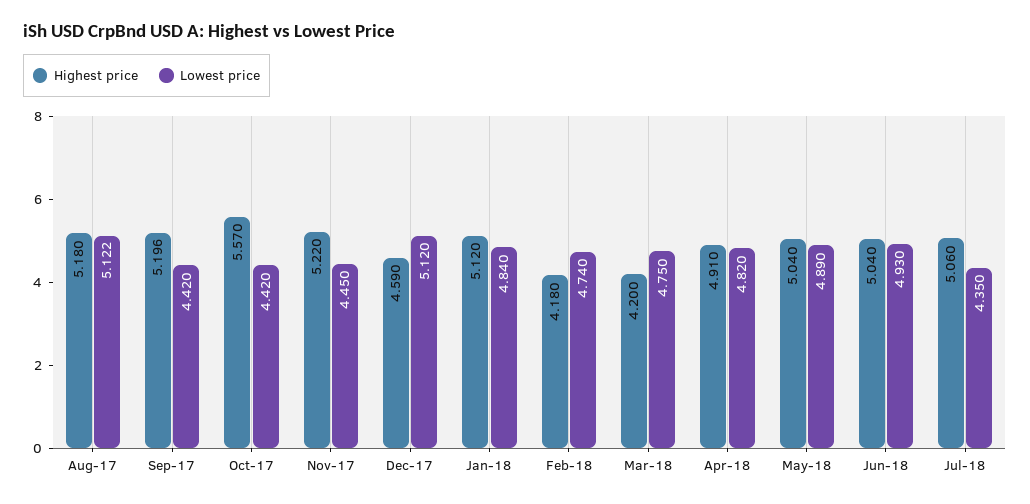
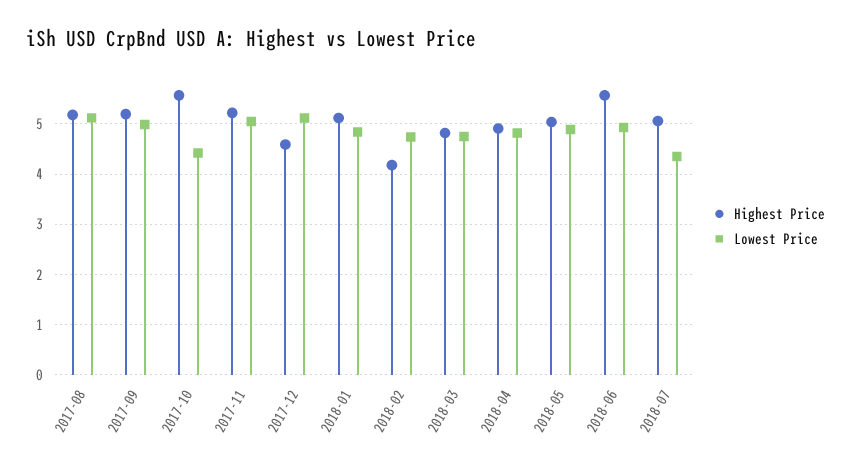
  {
    "Highest price": {
      "Aug-17": 5.18,
      "Sep-17": 5.196,
      "Oct-17": 5.57,
      "Nov-17": 5.22,
      "Dec-17": 4.59,
      "Jan-18": 5.12,
      "Feb-18": 4.18,
-     "Mar-18": 4.2,
+     "Mar-18": 4.8,
      "Apr-18": 4.91,
      "May-18": 5.04,
-     "Jun-18": 5.04,
+     "Jun-18": 5.6,
      "Jul-18": 5.06
    },
    "Lowest price": {
      "Aug-17": 5.122,
-     "Sep-17": 4.42,
+     "Sep-17": 5,
      "Oct-17": 4.42,
-     "Nov-17": 4.45,
+     "Nov-17": 5,
      "Dec-17": 5.12,
      "Jan-18": 4.84,
      "Feb-18": 4.74,
      "Mar-18": 4.75,
      "Apr-18": 4.82,
      "May-18": 4.89,
      "Jun-18": 4.93,
      "Jul-18": 4.35
    }
  }

